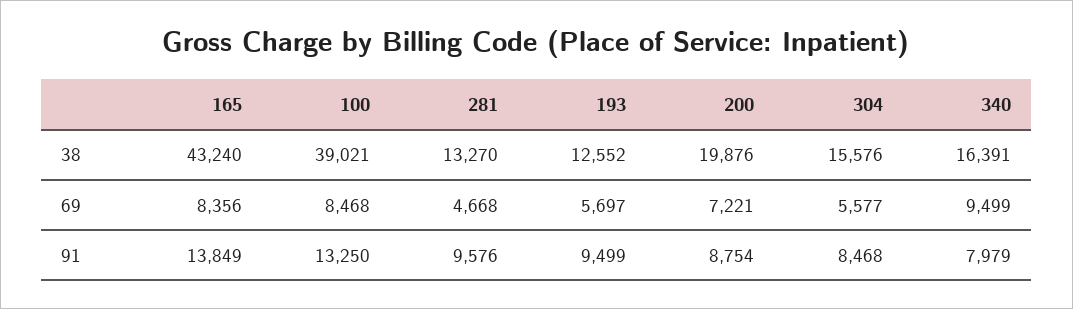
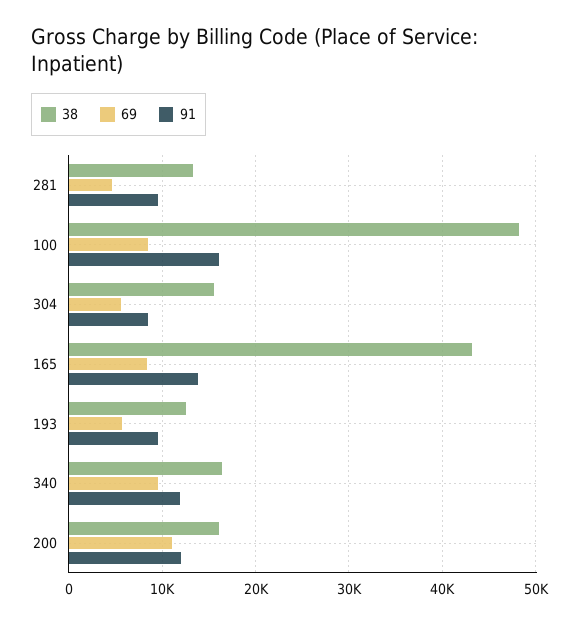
  {
    "38": {
      "165": 43240,
-     "100": 39021,
+     "100": 48000,
      "281": 13270,
      "193": 12552,
-     "200": 19876,
+     "200": 16000,
      "304": 15576,
      "340": 16391
    },
    "69": {
      "165": 8356,
      "100": 8468,
      "281": 4668,
      "193": 5697,
-     "200": 7221,
+     "200": 11000,
      "304": 5577,
      "340": 9499
    },
    "91": {
      "165": 13849,
-     "100": 13250,
+     "100": 16000,
      "281": 9576,
      "193": 9499,
-     "200": 8754,
+     "200": 12000,
      "304": 8468,
-     "340": 7979
+     "340": 12000
    }
  }

